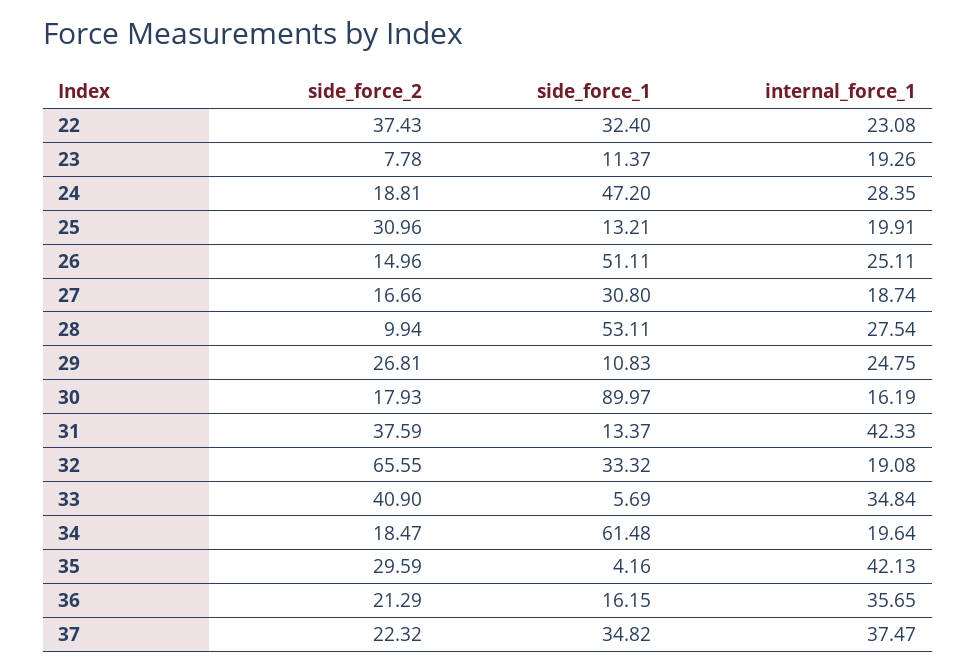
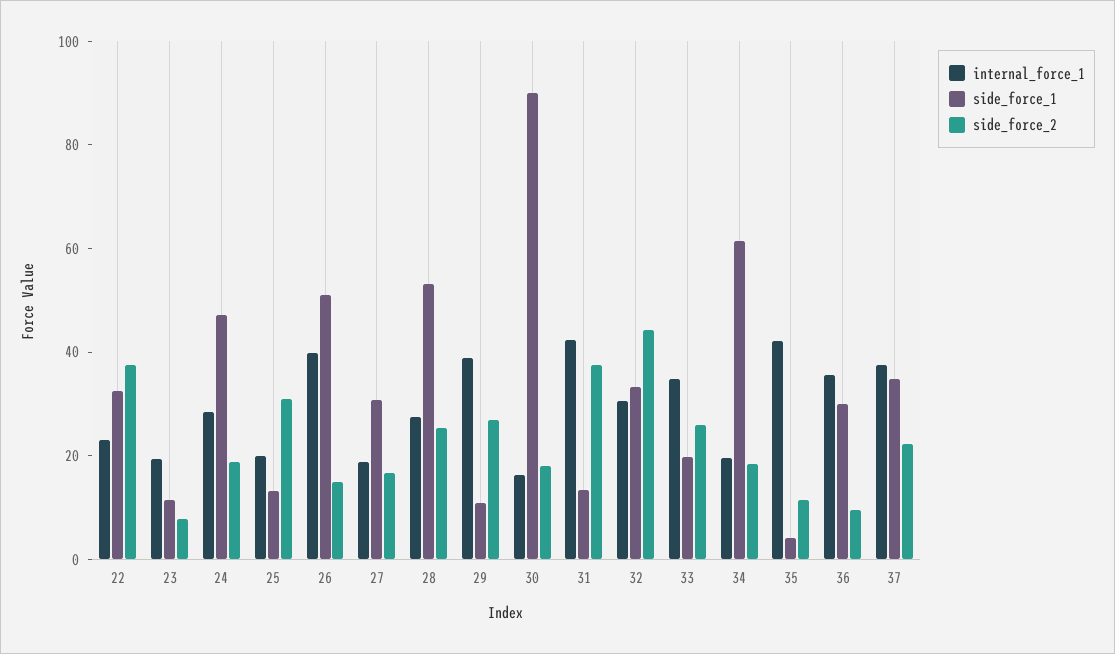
  {
    "side_force_2": {
      "22": 37.43,
      "23": 7.78,
      "24": 18.81,
      "25": 30.96,
      "26": 14.96,
      "27": 16.66,
-     "28": 9.94,
+     "28": 25,
      "29": 26.81,
      "30": 17.93,
      "31": 37.59,
-     "32": 65.55,
+     "32": 45,
-     "33": 40.9,
+     "33": 25,
      "34": 18.47,
-     "35": 29.59,
+     "35": 10,
-     "36": 21.29,
+     "36": 10,
      "37": 22.32
    },
    "side_force_1": {
      "22": 32.4,
      "23": 11.37,
      "24": 47.2,
      "25": 13.21,
      "26": 51.11,
      "27": 30.8,
      "28": 53.11,
      "29": 10.83,
      "30": 89.97,
      "31": 13.37,
      "32": 33.32,
-     "33": 5.69,
+     "33": 20,
      "34": 61.48,
      "35": 4.16,
-     "36": 16.15,
+     "36": 30,
      "37": 34.82
    },
    "internal_force_1": {
      "22": 23.08,
      "23": 19.26,
      "24": 28.35,
      "25": 19.91,
-     "26": 25.11,
+     "26": 40,
      "27": 18.74,
      "28": 27.54,
-     "29": 24.75,
+     "29": 40,
      "30": 16.19,
      "31": 42.33,
-     "32": 19.08,
+     "32": 30,
      "33": 34.84,
      "34": 19.64,
      "35": 42.13,
      "36": 35.65,
      "37": 37.47
    }
  }

